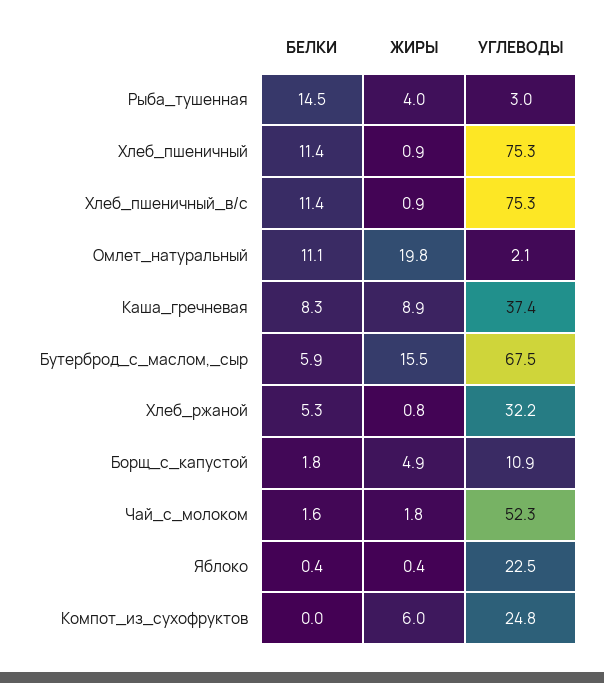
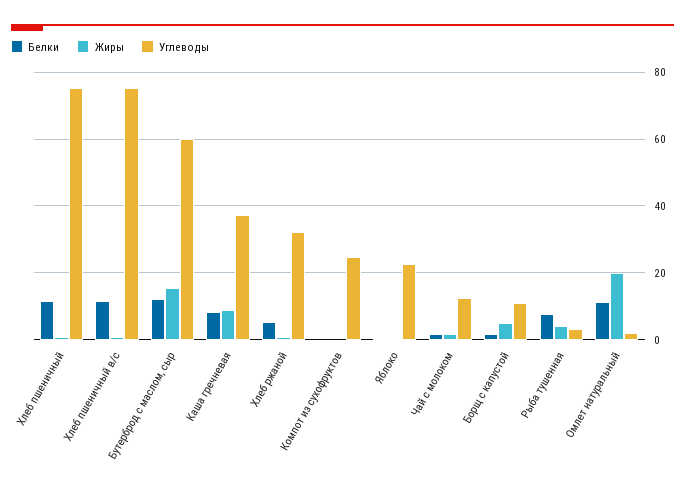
  {
    "БЕЛКИ": {
-     "Рыба_тушенная": 14.5,
+     "Рыба_тушенная": 8,
      "Хлеб_пшеничный": 11.4,
      "Хлеб_пшеничный_в/с": 11.4,
      "Омлет_натуральный": 11.1,
      "Каша_гречневая": 8.3,
-     "Бутерброд_с_маслом,_сыр": 5.9,
+     "Бутерброд_с_маслом,_сыр": 12,
      "Хлеб_ржаной": 5.3,
      "Борщ_с_капустой": 1.8,
      "Чай_с_молоком": 1.6,
      "Яблоко": 0.4,
      "Компот_из_сухофруктов": 0
    },
    "ЖИРЫ": {
      "Рыба_тушенная": 4,
      "Хлеб_пшеничный": 0.9,
      "Хлеб_пшеничный_в/с": 0.9,
      "Омлет_натуральный": 19.8,
      "Каша_гречневая": 8.9,
      "Бутерброд_с_маслом,_сыр": 15.5,
      "Хлеб_ржаной": 0.8,
      "Борщ_с_капустой": 4.9,
      "Чай_с_молоком": 1.8,
      "Яблоко": 0.4,
-     "Компот_из_сухофруктов": 6
+     "Компот_из_сухофруктов": 0
    },
    "УГЛЕВОДЫ": {
      "Рыба_тушенная": 3,
      "Хлеб_пшеничный": 75.3,
      "Хлеб_пшеничный_в/с": 75.3,
      "Омлет_натуральный": 2.1,
      "Каша_гречневая": 37.4,
-     "Бутерброд_с_маслом,_сыр": 67.5,
+     "Бутерброд_с_маслом,_сыр": 60,
      "Хлеб_ржаной": 32.2,
      "Борщ_с_капустой": 10.9,
-     "Чай_с_молоком": 52.3,
+     "Чай_с_молоком": 12,
      "Яблоко": 22.5,
      "Компот_из_сухофруктов": 24.8
    }
  }

